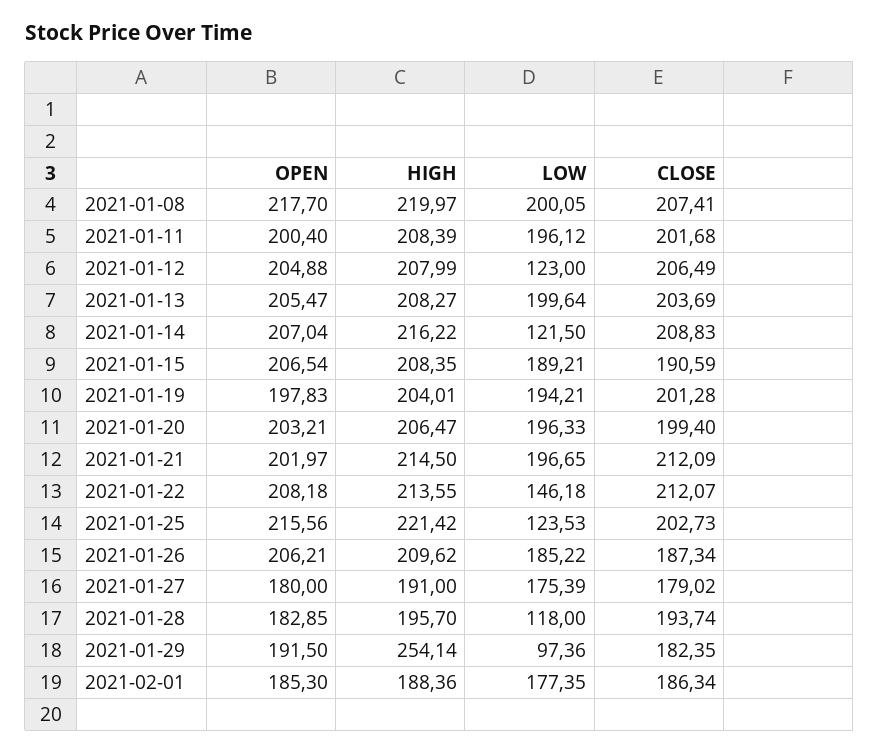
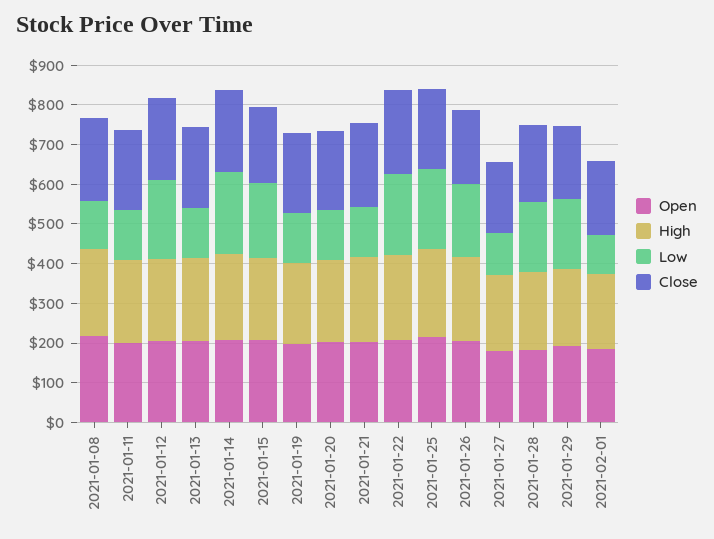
  {
    "OPEN": {
      "2021-01-08": 217.7,
      "2021-01-11": 200.4,
      "2021-01-12": 204.88,
      "2021-01-13": 205.47,
      "2021-01-14": 207.04,
      "2021-01-15": 206.54,
      "2021-01-19": 197.83,
      "2021-01-20": 203.21,
      "2021-01-21": 201.97,
      "2021-01-22": 208.18,
      "2021-01-25": 215.56,
      "2021-01-26": 206.21,
      "2021-01-27": 180,
      "2021-01-28": 182.85,
      "2021-01-29": 191.5,
      "2021-02-01": 185.3
    },
    "HIGH": {
      "2021-01-08": 219.97,
      "2021-01-11": 208.39,
      "2021-01-12": 207.99,
      "2021-01-13": 208.27,
      "2021-01-14": 216.22,
      "2021-01-15": 208.35,
      "2021-01-19": 204.01,
      "2021-01-20": 206.47,
      "2021-01-21": 214.5,
      "2021-01-22": 213.55,
      "2021-01-25": 221.42,
      "2021-01-26": 209.62,
      "2021-01-27": 191,
      "2021-01-28": 195.7,
-     "2021-01-29": 254.14,
+     "2021-01-29": 200,
      "2021-02-01": 188.36
    },
    "LOW": {
-     "2021-01-08": 200.05,
+     "2021-01-08": 125,
-     "2021-01-11": 196.12,
+     "2021-01-11": 125,
-     "2021-01-12": 123,
+     "2021-01-12": 200,
-     "2021-01-13": 199.64,
+     "2021-01-13": 125,
-     "2021-01-14": 121.5,
+     "2021-01-14": 200,
      "2021-01-15": 189.21,
-     "2021-01-19": 194.21,
+     "2021-01-19": 125,
-     "2021-01-20": 196.33,
+     "2021-01-20": 125,
-     "2021-01-21": 196.65,
+     "2021-01-21": 125,
-     "2021-01-22": 146.18,
+     "2021-01-22": 200,
-     "2021-01-25": 123.53,
+     "2021-01-25": 200,
      "2021-01-26": 185.22,
-     "2021-01-27": 175.39,
+     "2021-01-27": 100,
-     "2021-01-28": 118,
+     "2021-01-28": 175,
-     "2021-01-29": 97.36,
+     "2021-01-29": 175,
-     "2021-02-01": 177.35
+     "2021-02-01": 100
    },
    "CLOSE": {
      "2021-01-08": 207.41,
      "2021-01-11": 201.68,
      "2021-01-12": 206.49,
      "2021-01-13": 203.69,
      "2021-01-14": 208.83,
      "2021-01-15": 190.59,
      "2021-01-19": 201.28,
      "2021-01-20": 199.4,
      "2021-01-21": 212.09,
      "2021-01-22": 212.07,
      "2021-01-25": 202.73,
      "2021-01-26": 187.34,
      "2021-01-27": 179.02,
      "2021-01-28": 193.74,
      "2021-01-29": 182.35,
      "2021-02-01": 186.34
    }
  }

